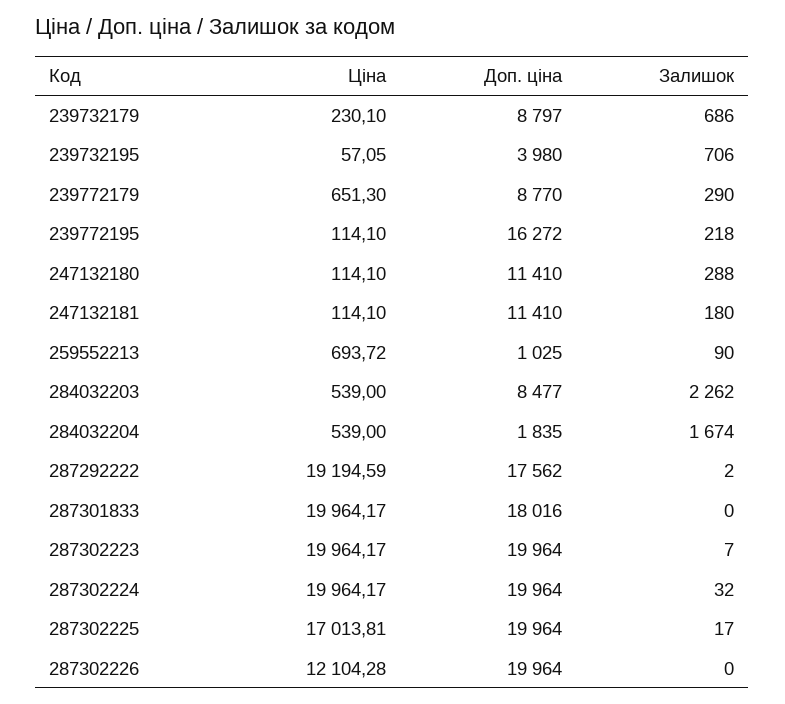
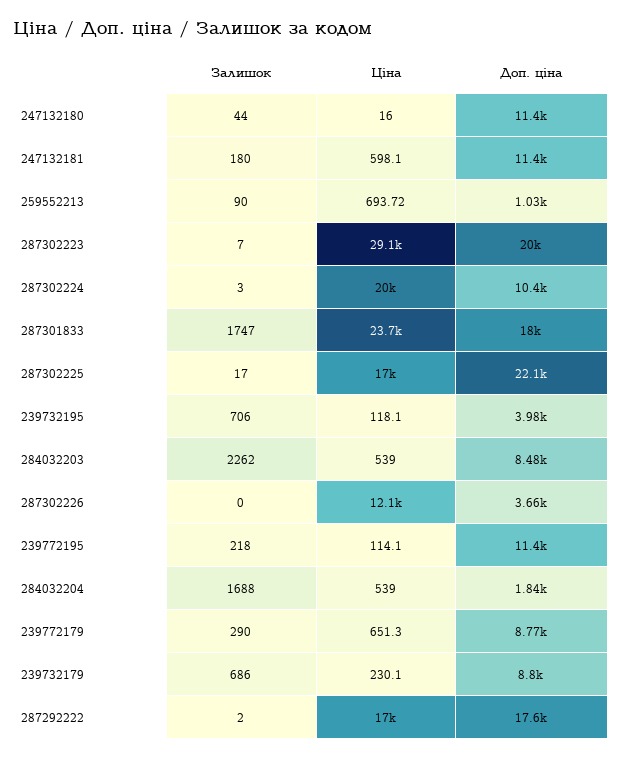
  {
    "Ціна": {
      "239732179": 230.1,
-     "239732195": 57.05,
+     "239732195": 118.1,
      "239772179": 651.3,
      "239772195": 114.1,
-     "247132180": 114.1,
+     "247132180": 16,
-     "247132181": 114.1,
+     "247132181": 598.1,
      "259552213": 693.72,
      "284032203": 539,
      "284032204": 539,
-     "287292222": 19194.59,
+     "287292222": 17000,
-     "287301833": 19964.17,
+     "287301833": 23700,
-     "287302223": 19964.17,
+     "287302223": 29100,
      "287302224": 19964.17,
      "287302225": 17013.81,
      "287302226": 12104.28
    },
    "Доп. ціна": {
      "239732179": 8797,
      "239732195": 3980,
      "239772179": 8770,
-     "239772195": 16272,
+     "239772195": 11400,
      "247132180": 11410,
      "247132181": 11410,
      "259552213": 1025,
      "284032203": 8477,
      "284032204": 1835,
      "287292222": 17562,
      "287301833": 18016,
      "287302223": 19964,
-     "287302224": 19964,
+     "287302224": 10400,
-     "287302225": 19964,
+     "287302225": 22100,
-     "287302226": 19964
+     "287302226": 3660
    },
    "Залишок": {
      "239732179": 686,
      "239732195": 706,
      "239772179": 290,
      "239772195": 218,
-     "247132180": 288,
+     "247132180": 44,
      "247132181": 180,
      "259552213": 90,
      "284032203": 2262,
-     "284032204": 1674,
+     "284032204": 1688,
      "287292222": 2,
-     "287301833": 0,
+     "287301833": 1747,
      "287302223": 7,
-     "287302224": 32,
+     "287302224": 3,
      "287302225": 17,
      "287302226": 0
    }
  }

